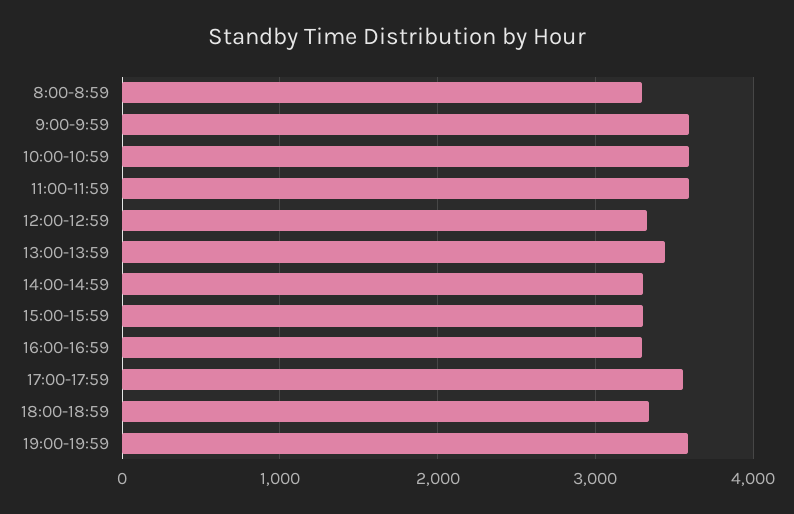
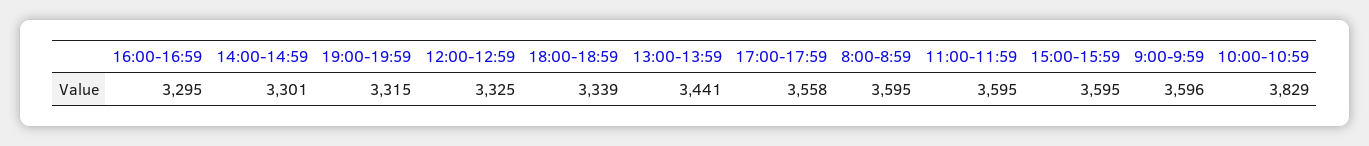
  {
-   "8:00-8:59": 3300,
+   "8:00-8:59": 3595,
    "9:00-9:59": 3596,
-   "10:00-10:59": 3600,
+   "10:00-10:59": 3829,
    "11:00-11:59": 3595,
    "12:00-12:59": 3325,
    "13:00-13:59": 3441,
    "14:00-14:59": 3301,
-   "15:00-15:59": 3300,
+   "15:00-15:59": 3595,
    "16:00-16:59": 3295,
    "17:00-17:59": 3558,
    "18:00-18:59": 3339,
-   "19:00-19:59": 3600
+   "19:00-19:59": 3315
  }

